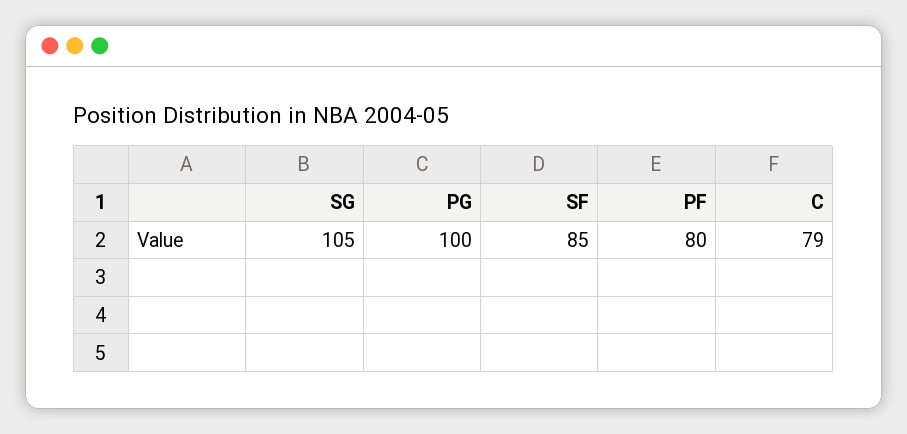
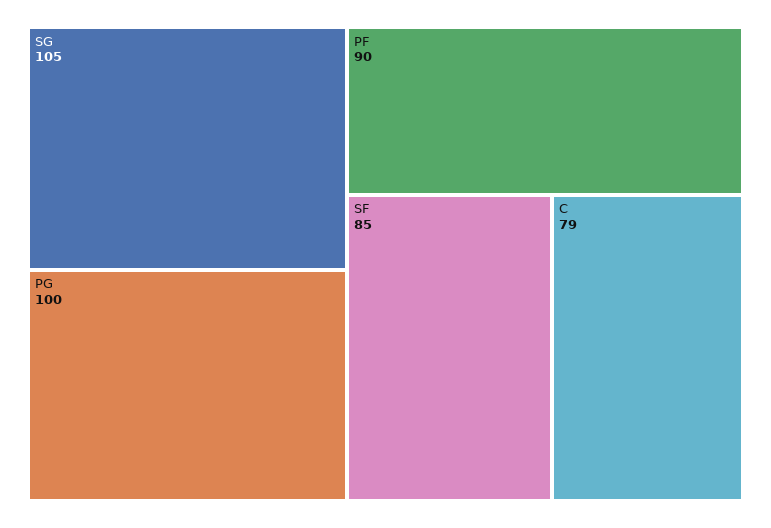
  {
    "SG": 105,
    "PG": 100,
    "SF": 85,
-   "PF": 80,
+   "PF": 90,
    "C": 79
  }

